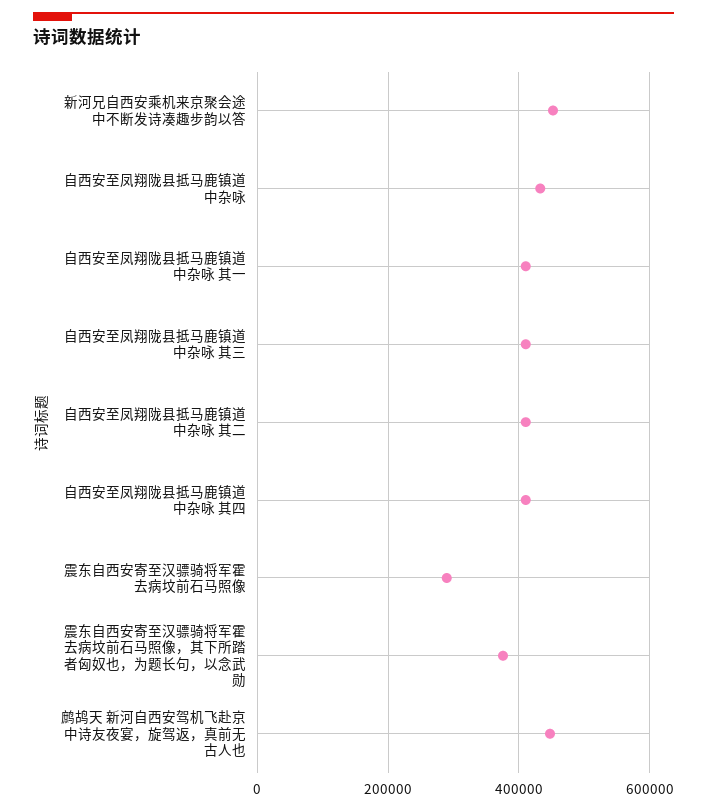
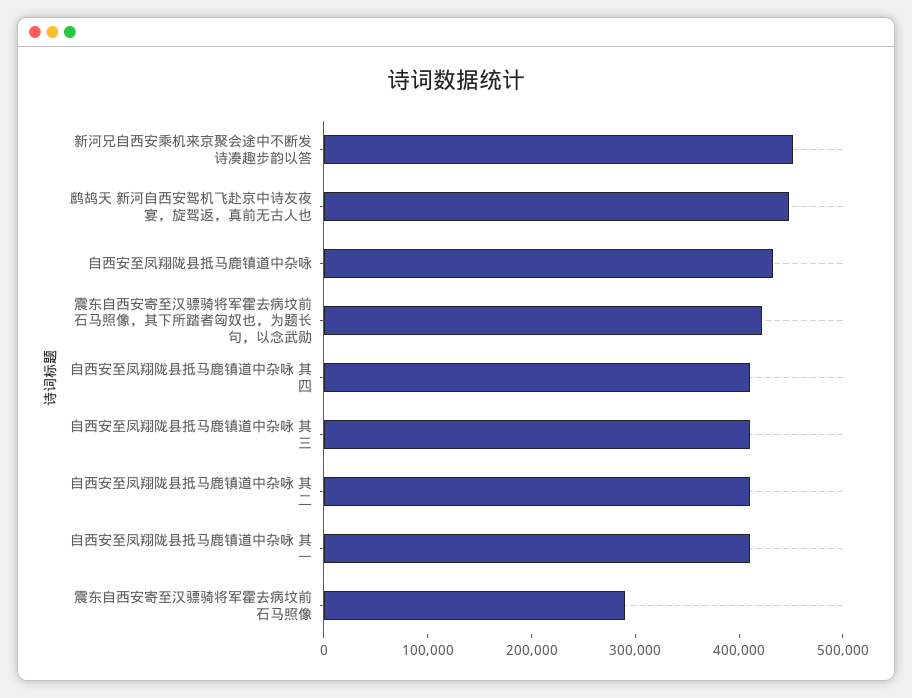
  {
    "新河兄自西安乘机来京聚会途中不断发诗凑趣步韵以答": 460000,
    "自西安至凤翔陇县抵马鹿镇道中杂咏": 440000,
    "自西安至凤翔陇县抵马鹿镇道中杂咏 其一": 420000,
    "自西安至凤翔陇县抵马鹿镇道中杂咏 其三": 420000,
    "自西安至凤翔陇县抵马鹿镇道中杂咏 其二": 420000,
    "自西安至凤翔陇县抵马鹿镇道中杂咏 其四": 420000,
    "震东自西安寄至汉骠骑将军霍去病坟前石马照像": 280000,
-   "震东自西安寄至汉骠骑将军霍去病坟前石马照像，其下所踏者匈奴也，为题长句，以念武勋": 380000,
+   "震东自西安寄至汉骠骑将军霍去病坟前石马照像，其下所踏者匈奴也，为题长句，以念武勋": 420000,
    "鹧鸪天 新河自西安驾机飞赴京中诗友夜宴，旋驾返，真前无古人也": 440000
  }

